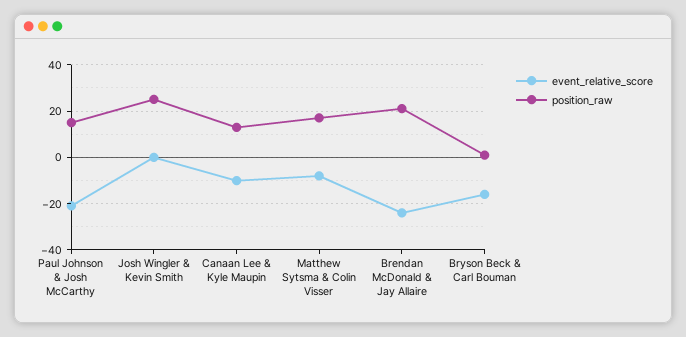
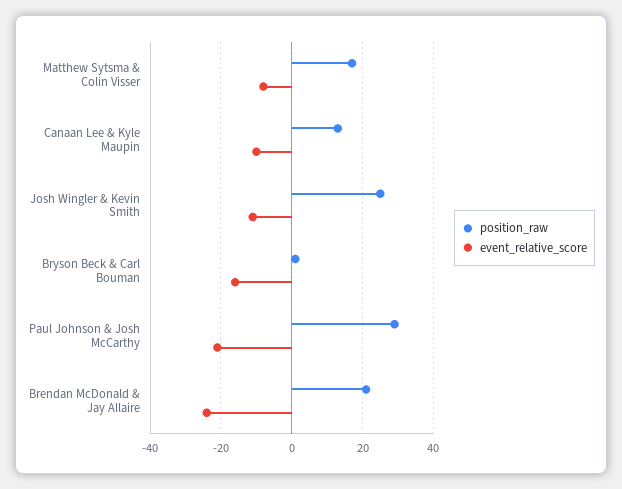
  {
    "event_relative_score": {
      "Paul Johnson & Josh McCarthy": -20,
-     "Josh Wingler & Kevin Smith": 0,
+     "Josh Wingler & Kevin Smith": -10,
      "Canaan Lee & Kyle Maupin": -10,
      "Matthew Sytsma & Colin Visser": -10,
      "Brendan McDonald & Jay Allaire": -25,
      "Bryson Beck & Carl Bouman": -15
    },
    "position_raw": {
-     "Paul Johnson & Josh McCarthy": 15,
+     "Paul Johnson & Josh McCarthy": 30,
      "Josh Wingler & Kevin Smith": 25,
      "Canaan Lee & Kyle Maupin": 15,
      "Matthew Sytsma & Colin Visser": 15,
      "Brendan McDonald & Jay Allaire": 20,
      "Bryson Beck & Carl Bouman": 0
    }
  }

